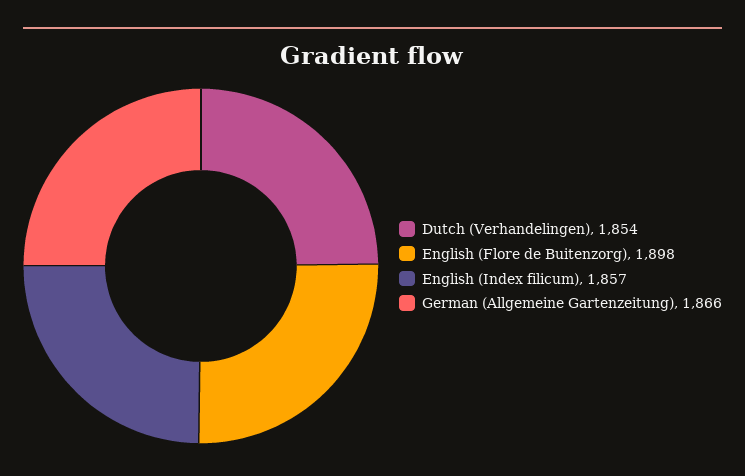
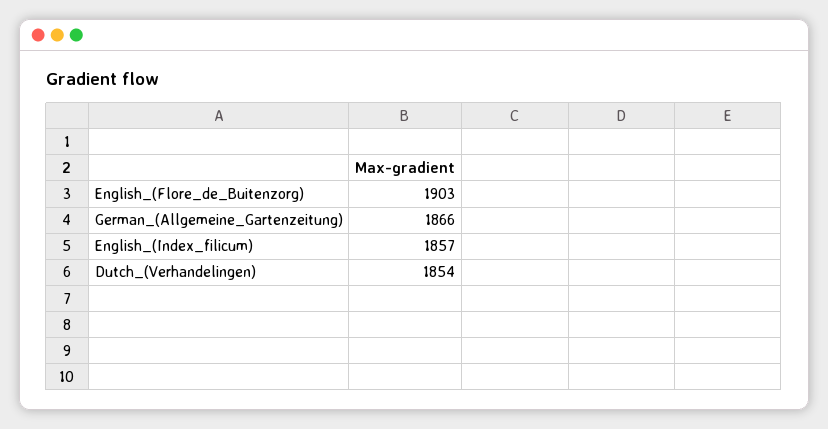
  {
    "Dutch (Verhandelingen)": 1854,
-   "English (Flore de Buitenzorg)": 1898,
+   "English (Flore de Buitenzorg)": 1903,
    "English (Index filicum)": 1857,
    "German (Allgemeine Gartenzeitung)": 1866
  }

